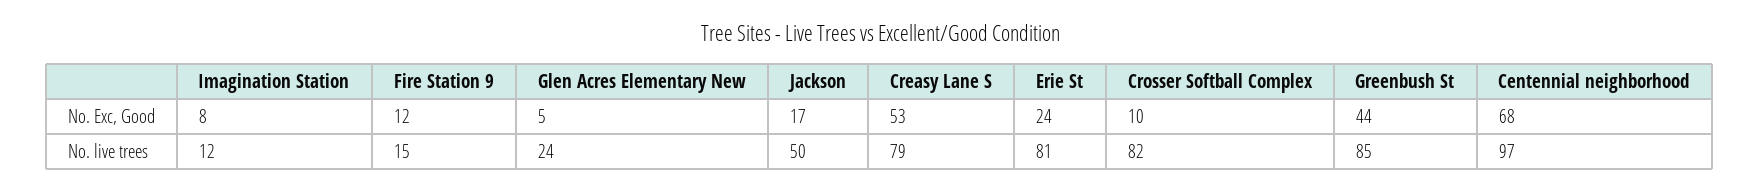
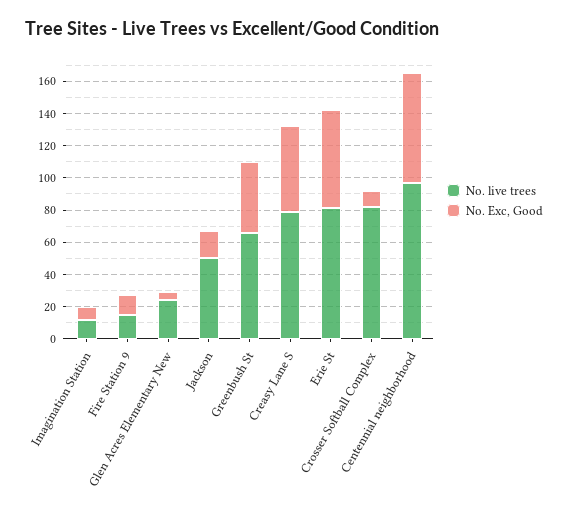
  {
    "No. Exc, Good": {
      "Imagination Station": 8,
      "Fire Station 9": 12,
      "Glen Acres Elementary New": 5,
      "Jackson": 17,
      "Creasy Lane S": 53,
-     "Erie St": 24,
+     "Erie St": 60,
      "Crosser Softball Complex": 10,
      "Greenbush St": 44,
      "Centennial neighborhood": 68
    },
    "No. live trees": {
      "Imagination Station": 12,
      "Fire Station 9": 15,
      "Glen Acres Elementary New": 24,
      "Jackson": 50,
      "Creasy Lane S": 79,
      "Erie St": 81,
      "Crosser Softball Complex": 82,
-     "Greenbush St": 85,
+     "Greenbush St": 65,
      "Centennial neighborhood": 97
    }
  }

